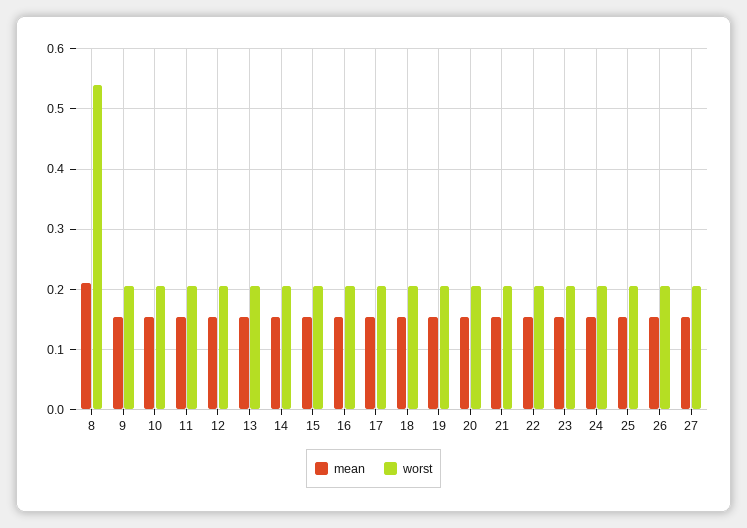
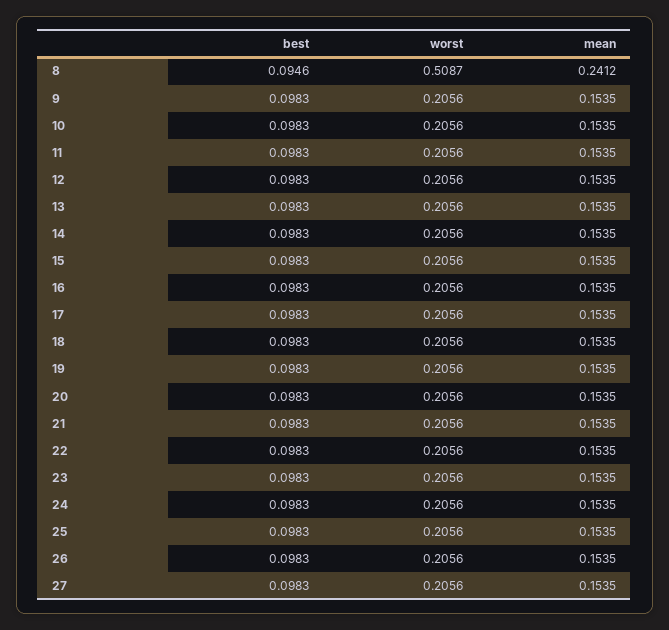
  {
    "mean": {
-     "8": 0.21,
+     "8": 0.2412,
      "9": 0.1535,
      "10": 0.1535,
      "11": 0.1535,
      "12": 0.1535,
      "13": 0.1535,
      "14": 0.1535,
      "15": 0.1535,
      "16": 0.1535,
      "17": 0.1535,
      "18": 0.1535,
      "19": 0.1535,
      "20": 0.1535,
      "21": 0.1535,
      "22": 0.1535,
      "23": 0.1535,
      "24": 0.1535,
      "25": 0.1535,
      "26": 0.1535,
      "27": 0.1535
    },
    "worst": {
-     "8": 0.54,
+     "8": 0.5087,
      "9": 0.2056,
      "10": 0.2056,
      "11": 0.2056,
      "12": 0.2056,
      "13": 0.2056,
      "14": 0.2056,
      "15": 0.2056,
      "16": 0.2056,
      "17": 0.2056,
      "18": 0.2056,
      "19": 0.2056,
      "20": 0.2056,
      "21": 0.2056,
      "22": 0.2056,
      "23": 0.2056,
      "24": 0.2056,
      "25": 0.2056,
      "26": 0.2056,
      "27": 0.2056
-   }
+   },
+   "best": {
+     "8": 0.0946,
+     "9": 0.0983,
+     "10": 0.0983,
+     "11": 0.0983,
+     "12": 0.0983,
+     "13": 0.0983,
+     "14": 0.0983,
+     "15": 0.0983,
+     "16": 0.0983,
+     "17": 0.0983,
+     "18": 0.0983,
+     "19": 0.0983,
+     "20": 0.0983,
+     "21": 0.0983,
+     "22": 0.0983,
+     "23": 0.0983,
+     "24": 0.0983,
+     "25": 0.0983,
+     "26": 0.0983,
+     "27": 0.0983
+   }
  }

